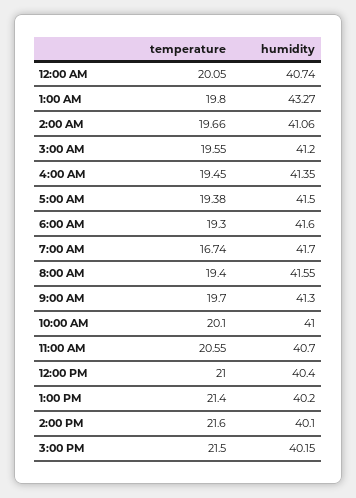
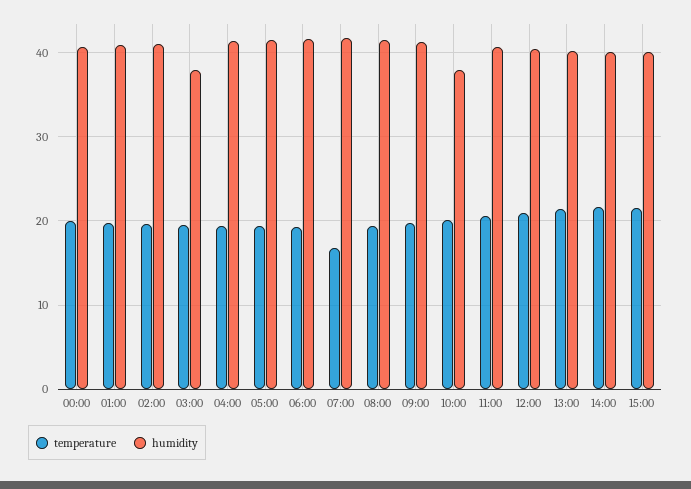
  {
    "temperature": {
      "12:00 AM": 20.05,
      "1:00 AM": 19.8,
      "2:00 AM": 19.66,
      "3:00 AM": 19.55,
      "4:00 AM": 19.45,
      "5:00 AM": 19.38,
      "6:00 AM": 19.3,
      "7:00 AM": 16.74,
      "8:00 AM": 19.4,
      "9:00 AM": 19.7,
      "10:00 AM": 20.1,
      "11:00 AM": 20.55,
      "12:00 PM": 21,
      "1:00 PM": 21.4,
      "2:00 PM": 21.6,
      "3:00 PM": 21.5
    },
    "humidity": {
      "12:00 AM": 40.74,
-     "1:00 AM": 43.27,
+     "1:00 AM": 41,
      "2:00 AM": 41.06,
-     "3:00 AM": 41.2,
+     "3:00 AM": 38,
      "4:00 AM": 41.35,
      "5:00 AM": 41.5,
      "6:00 AM": 41.6,
      "7:00 AM": 41.7,
      "8:00 AM": 41.55,
      "9:00 AM": 41.3,
-     "10:00 AM": 41,
+     "10:00 AM": 38,
      "11:00 AM": 40.7,
      "12:00 PM": 40.4,
      "1:00 PM": 40.2,
      "2:00 PM": 40.1,
      "3:00 PM": 40.15
    }
  }

